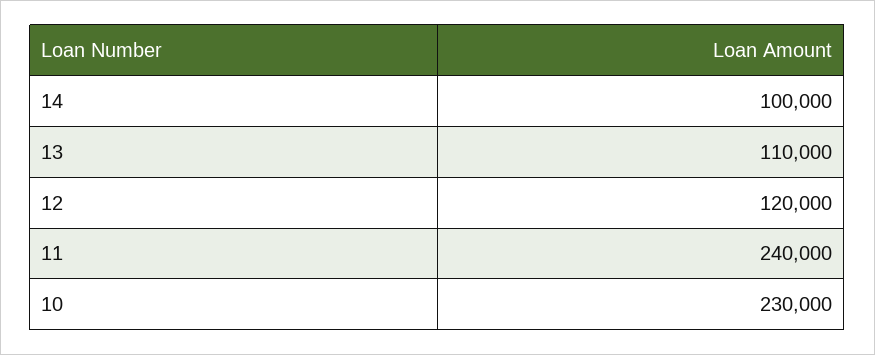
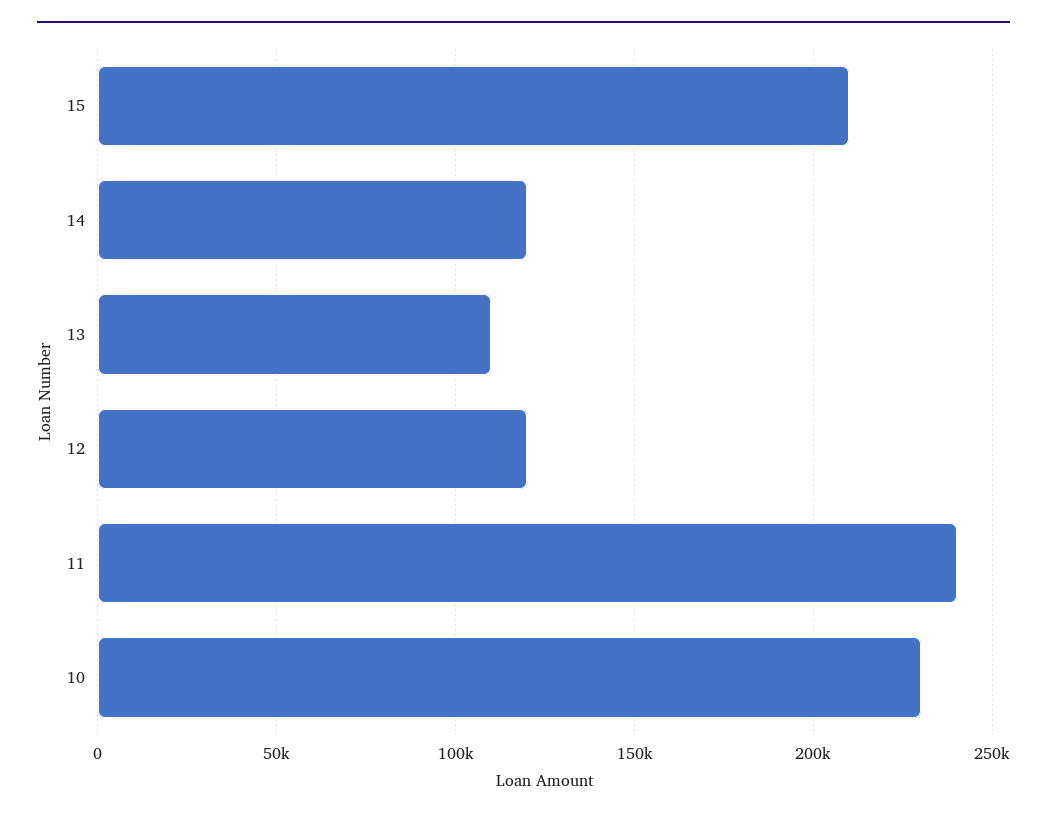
  {
-   "14": 100000,
+   "14": 120000,
    "13": 110000,
    "12": 120000,
    "11": 240000,
-   "10": 230000
+   "10": 230000,
+   "15": 210000
  }

